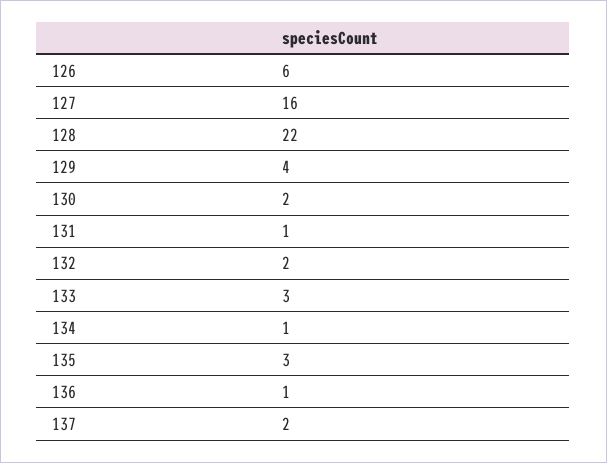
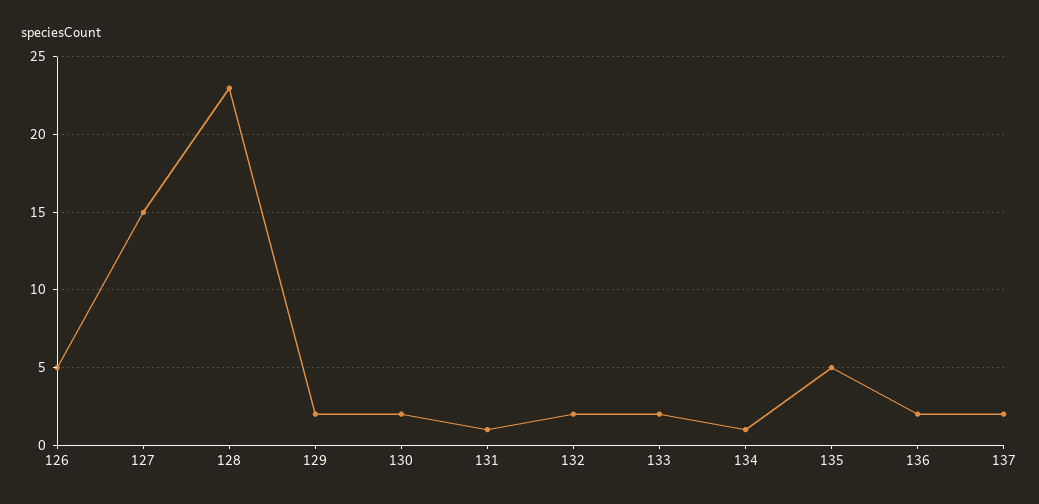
  {
-   "126": 6,
+   "126": 5,
-   "127": 16,
+   "127": 15,
-   "128": 22,
+   "128": 23,
-   "129": 4,
+   "129": 2,
    "130": 2,
    "131": 1,
    "132": 2,
-   "133": 3,
+   "133": 2,
    "134": 1,
-   "135": 3,
+   "135": 5,
-   "136": 1,
+   "136": 2,
    "137": 2
  }

